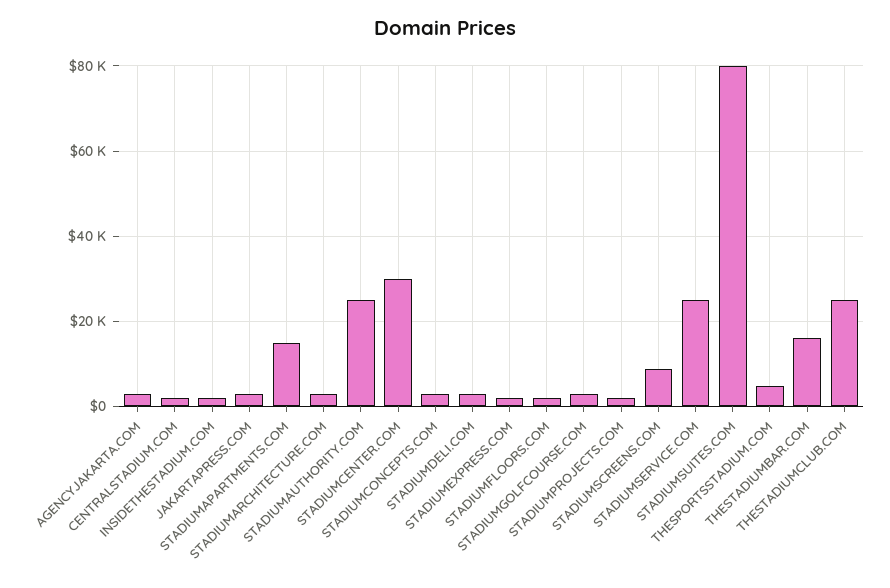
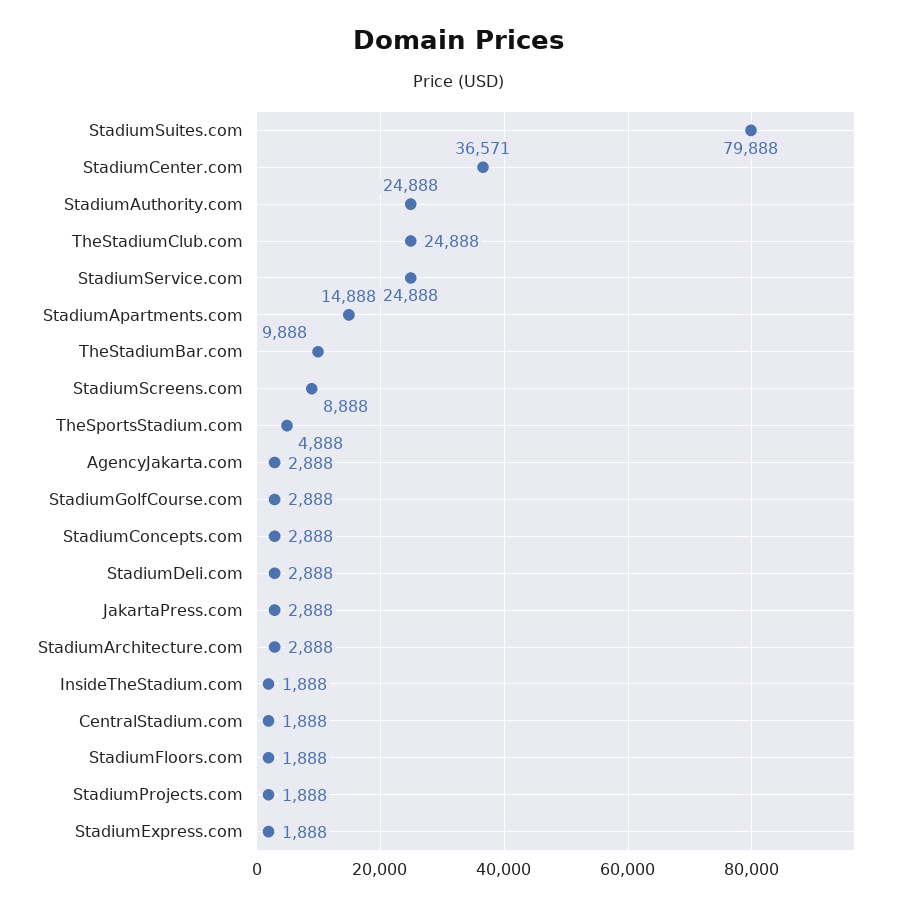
  {
    "AGENCYJAKARTA.COM": 2888,
    "CENTRALSTADIUM.COM": 1888,
    "INSIDETHESTADIUM.COM": 1888,
    "JAKARTAPRESS.COM": 2888,
    "STADIUMAPARTMENTS.COM": 14888,
    "STADIUMARCHITECTURE.COM": 2888,
    "STADIUMAUTHORITY.COM": 24888,
-   "STADIUMCENTER.COM": 30000,
+   "STADIUMCENTER.COM": 36571,
    "STADIUMCONCEPTS.COM": 2888,
    "STADIUMDELI.COM": 2888,
    "STADIUMEXPRESS.COM": 1888,
    "STADIUMFLOORS.COM": 1888,
    "STADIUMGOLFCOURSE.COM": 2888,
    "STADIUMPROJECTS.COM": 1888,
    "STADIUMSCREENS.COM": 8888,
    "STADIUMSERVICE.COM": 24888,
    "STADIUMSUITES.COM": 79888,
    "THESPORTSSTADIUM.COM": 4888,
-   "THESTADIUMBAR.COM": 16000,
+   "THESTADIUMBAR.COM": 9888,
    "THESTADIUMCLUB.COM": 24888
  }

